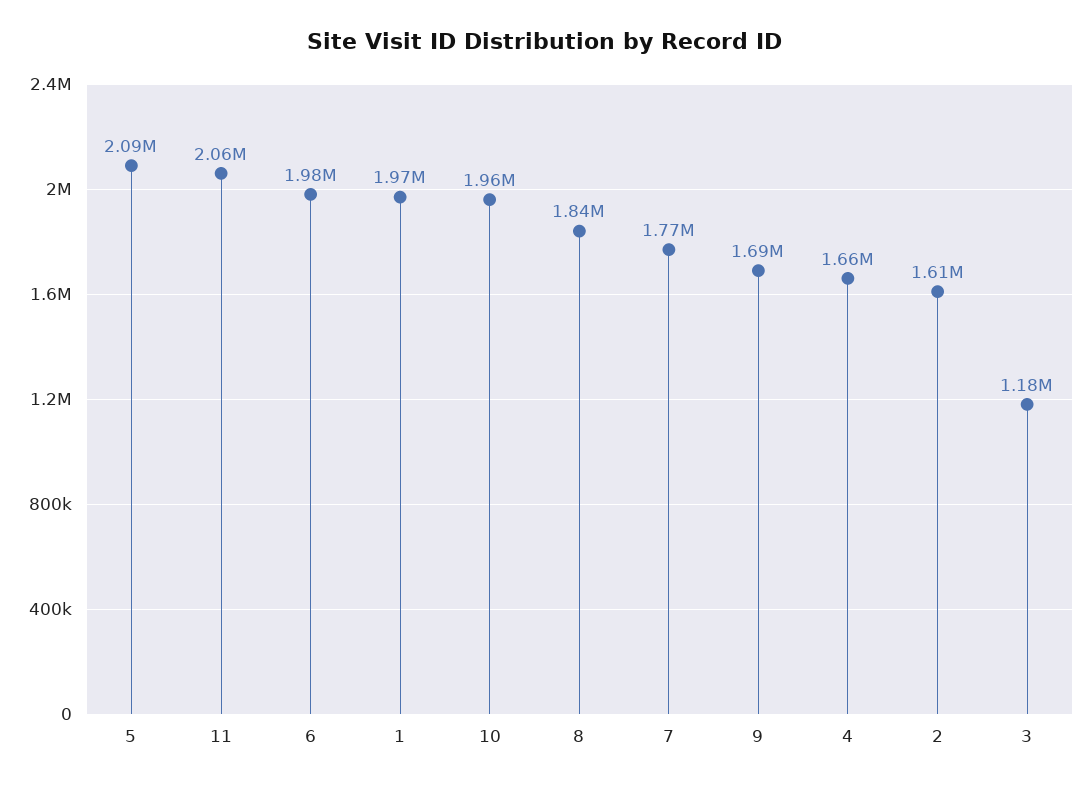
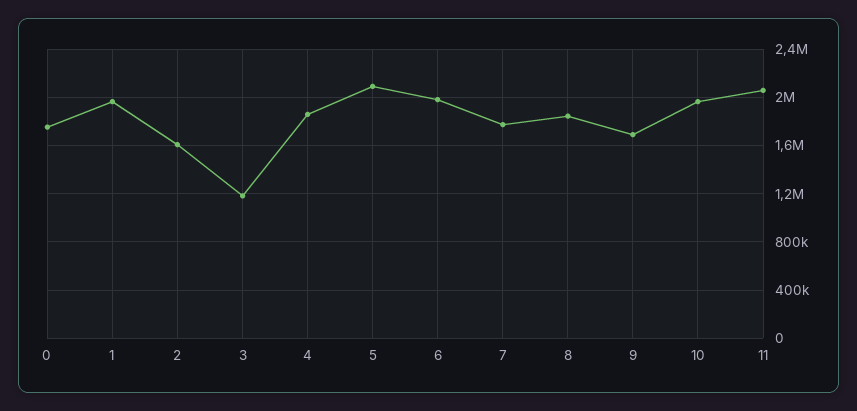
  {
    "5": 2090000,
    "11": 2060000,
    "6": 1980000,
    "1": 1970000,
    "10": 1960000,
    "8": 1840000,
    "7": 1770000,
    "9": 1690000,
-   "4": 1660000,
+   "4": 1850000,
    "2": 1610000,
-   "3": 1180000
+   "3": 1180000,
+   "0": 1750000
  }

